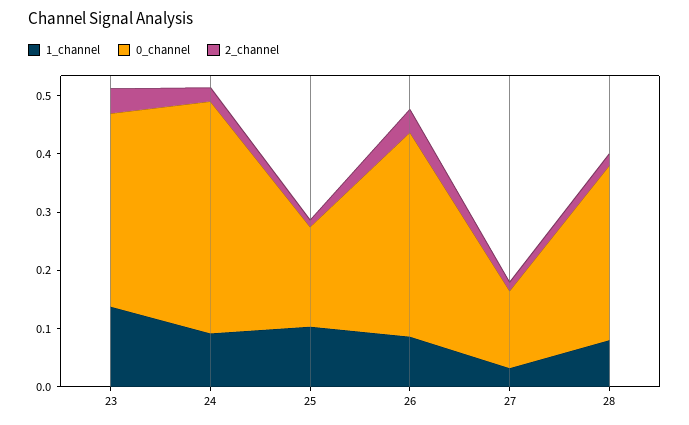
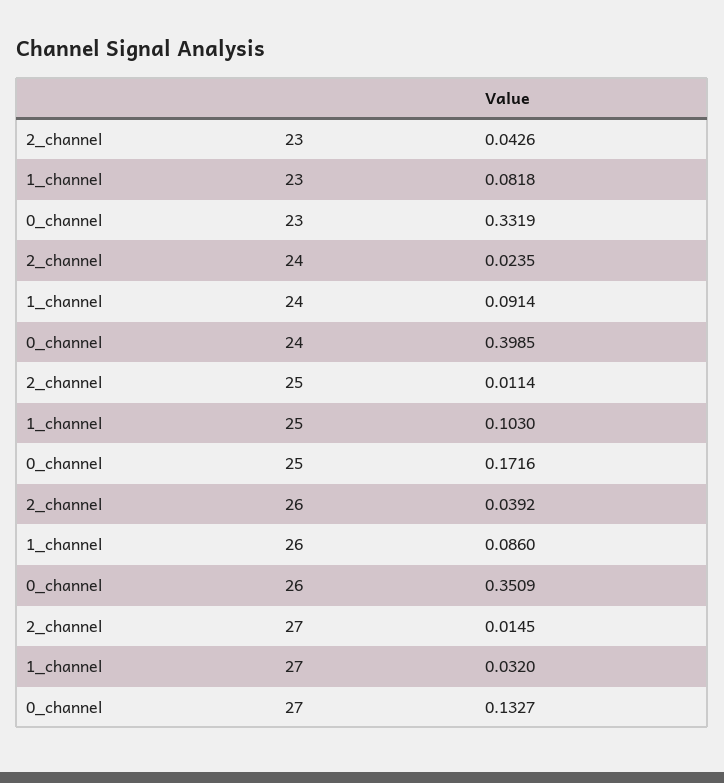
  {
    "1_channel": {
-     "23": 0.14,
+     "23": 0.0818,
      "24": 0.0914,
      "25": 0.103,
      "26": 0.086,
-     "27": 0.032,
+     "27": 0.032
-     "28": 0.08
    },
    "0_channel": {
      "23": 0.3319,
      "24": 0.3985,
      "25": 0.1716,
      "26": 0.3509,
-     "27": 0.1327,
+     "27": 0.1327
-     "28": 0.3
    },
    "2_channel": {
      "23": 0.0426,
      "24": 0.0235,
      "25": 0.0114,
      "26": 0.0392,
-     "27": 0.0145,
+     "27": 0.0145
-     "28": 0.02
    }
  }

